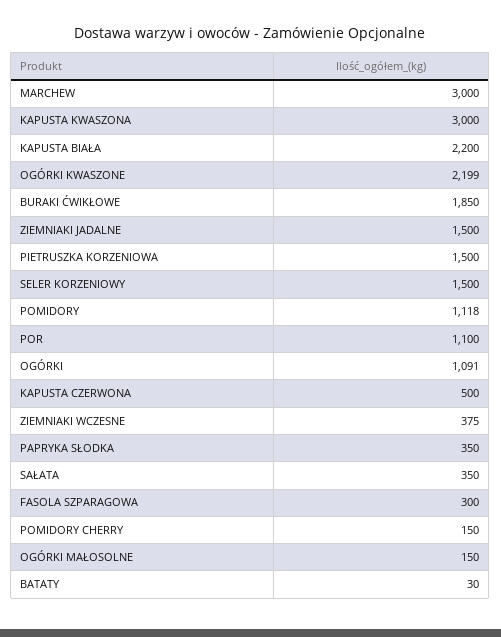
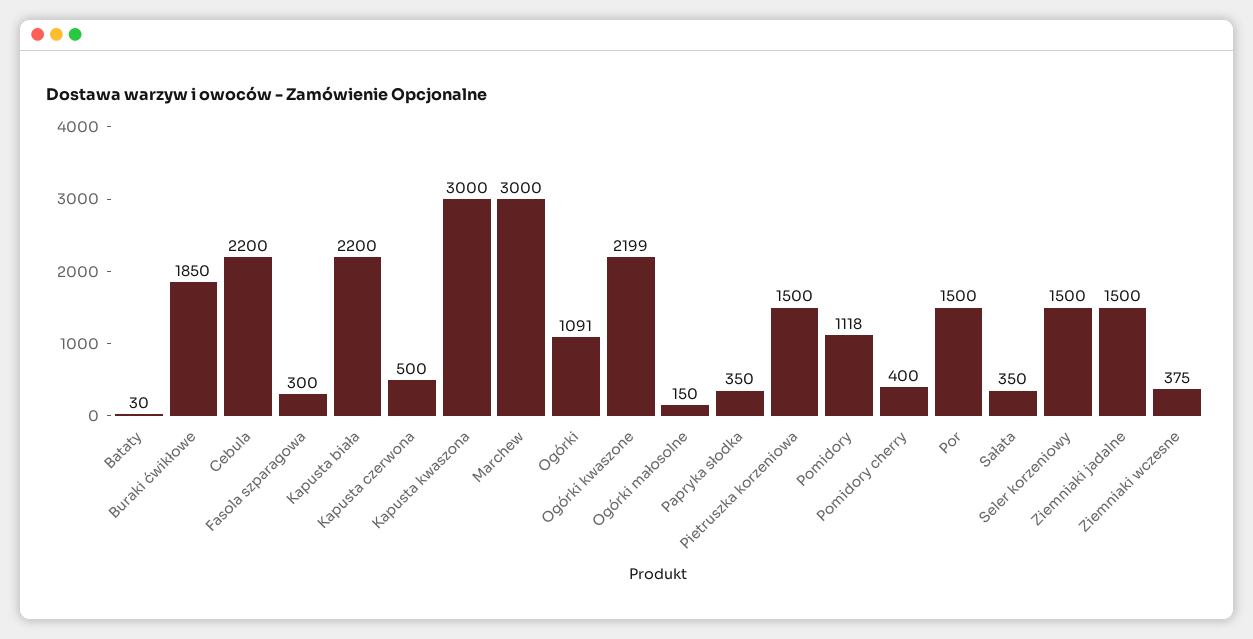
  {
    "MARCHEW": 3000,
    "KAPUSTA KWASZONA": 3000,
    "KAPUSTA BIAŁA": 2200,
    "OGÓRKI KWASZONE": 2199,
    "BURAKI ĆWIKŁOWE": 1850,
    "ZIEMNIAKI JADALNE": 1500,
    "PIETRUSZKA KORZENIOWA": 1500,
    "SELER KORZENIOWY": 1500,
    "POMIDORY": 1118,
-   "POR": 1100,
+   "POR": 1500,
    "OGÓRKI": 1091,
    "KAPUSTA CZERWONA": 500,
    "ZIEMNIAKI WCZESNE": 375,
    "PAPRYKA SŁODKA": 350,
    "SAŁATA": 350,
    "FASOLA SZPARAGOWA": 300,
-   "POMIDORY CHERRY": 150,
+   "POMIDORY CHERRY": 400,
    "OGÓRKI MAŁOSOLNE": 150,
-   "BATATY": 30
+   "BATATY": 30,
+   "Cebula": 2200
  }

